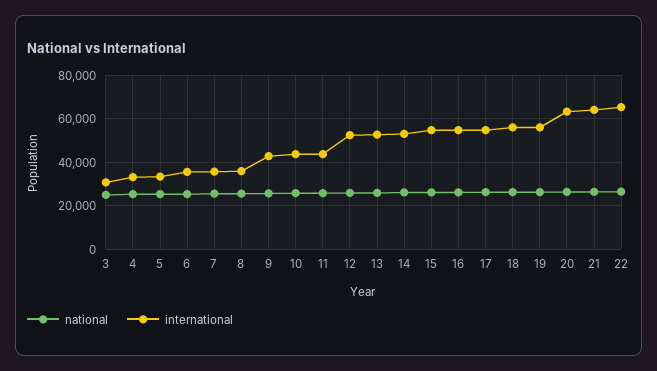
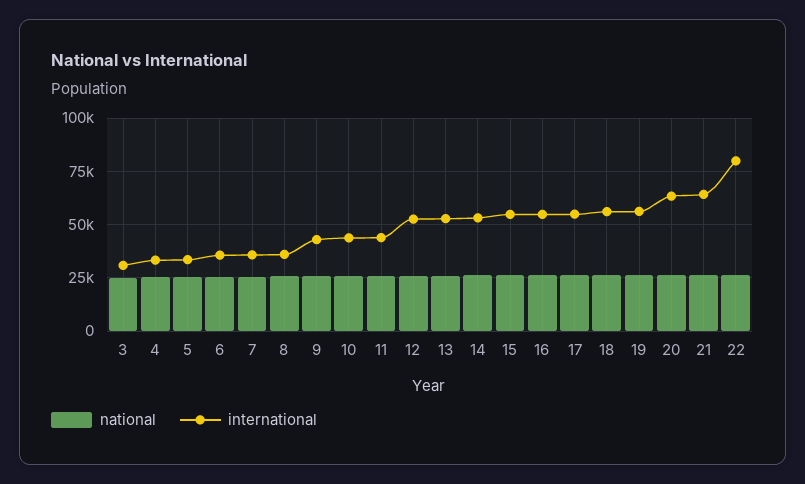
  {
    "national": {
      "3": 25000,
      "4": 25000,
      "5": 25000,
      "6": 25000,
      "7": 25000,
      "8": 25000,
      "9": 25000,
      "10": 25000,
      "11": 25000,
      "12": 25000,
      "13": 25000,
      "14": 25000,
      "15": 25000,
      "16": 25000,
      "17": 25000,
      "18": 25000,
      "19": 25000,
      "20": 25000,
      "21": 25000,
      "22": 25000
    },
    "international": {
      "3": 30000,
      "4": 35000,
      "5": 35000,
      "6": 35000,
      "7": 35000,
      "8": 35000,
      "9": 45000,
      "10": 45000,
      "11": 45000,
      "12": 55000,
      "13": 55000,
      "14": 55000,
      "15": 55000,
      "16": 55000,
      "17": 55000,
      "18": 55000,
      "19": 55000,
      "20": 65000,
      "21": 65000,
-     "22": 65000
+     "22": 80000
    }
  }

